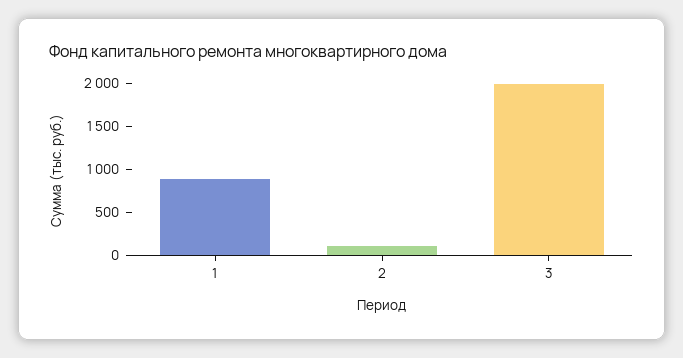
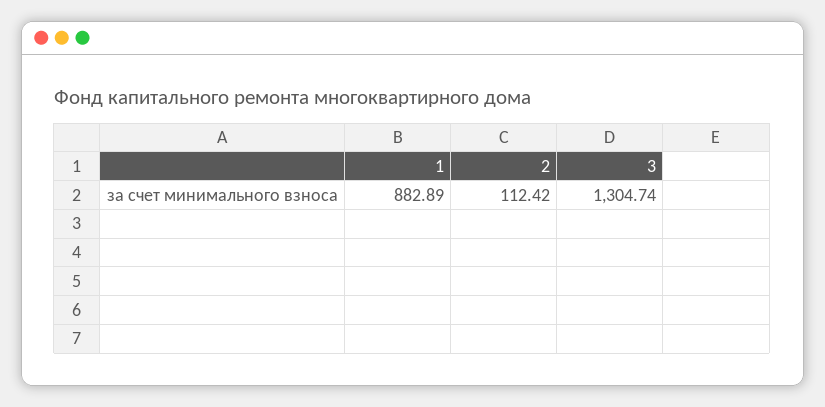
  {
    "1": 882.89,
    "2": 112.42,
-   "3": 2000
+   "3": 1304.74
  }

